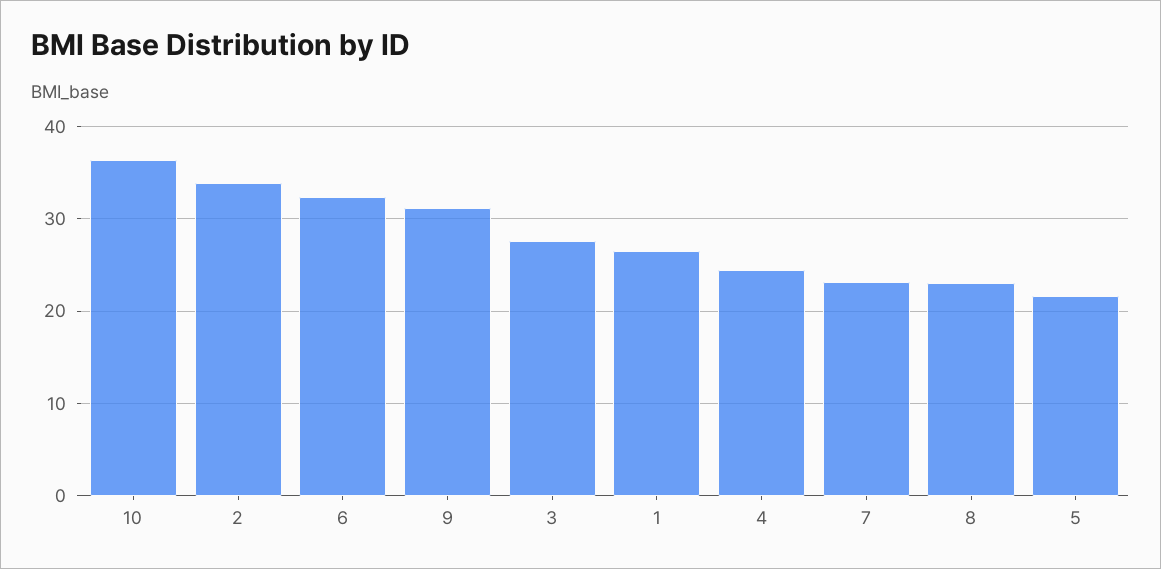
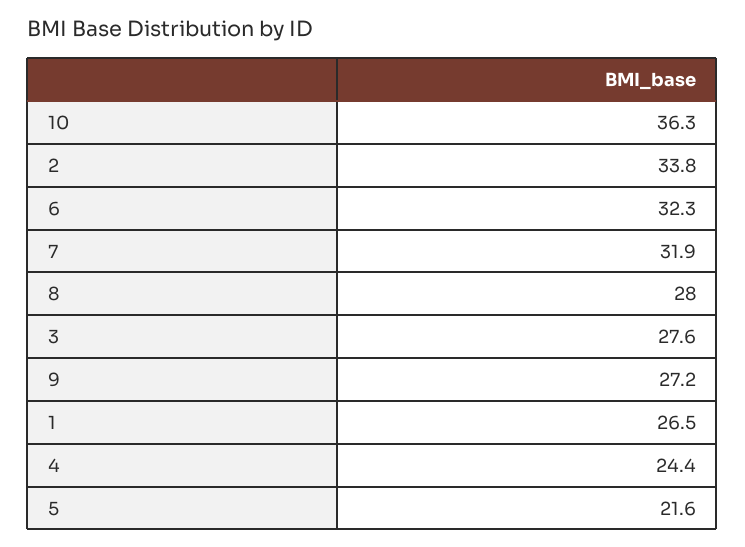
  {
    "10": 36.3,
    "2": 33.8,
    "6": 32.3,
-   "9": 31,
+   "9": 27.2,
    "3": 27.6,
    "1": 26.5,
    "4": 24.4,
-   "7": 23,
+   "7": 31.9,
-   "8": 23,
+   "8": 28,
    "5": 21.6
  }

